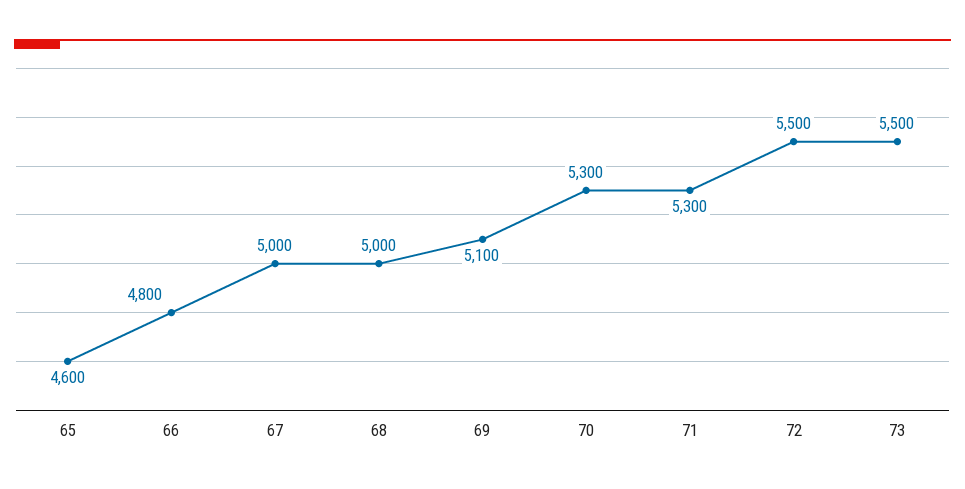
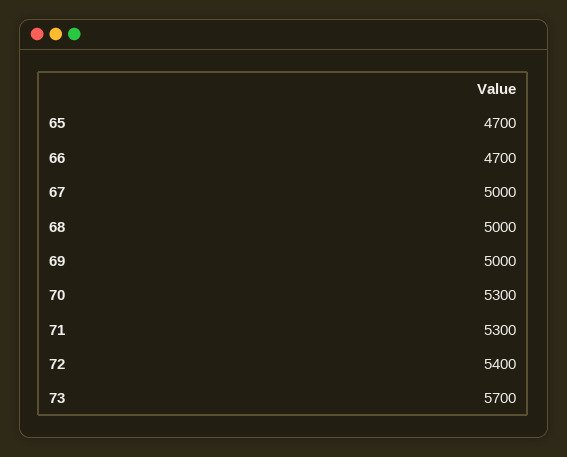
  {
-   "65": 4600,
+   "65": 4700,
-   "66": 4800,
+   "66": 4700,
    "67": 5000,
    "68": 5000,
-   "69": 5100,
+   "69": 5000,
    "70": 5300,
    "71": 5300,
-   "72": 5500,
+   "72": 5400,
-   "73": 5500
+   "73": 5700
  }

